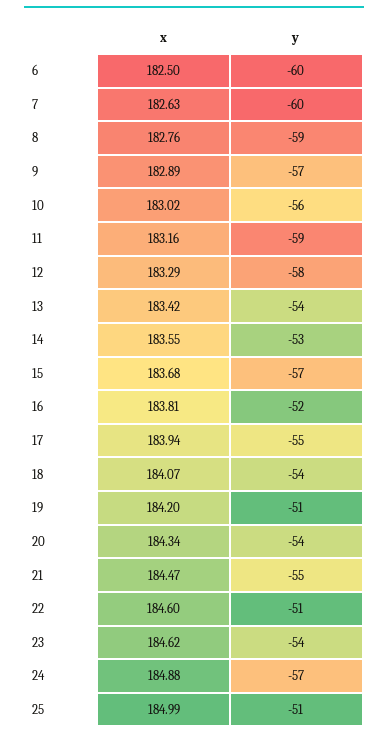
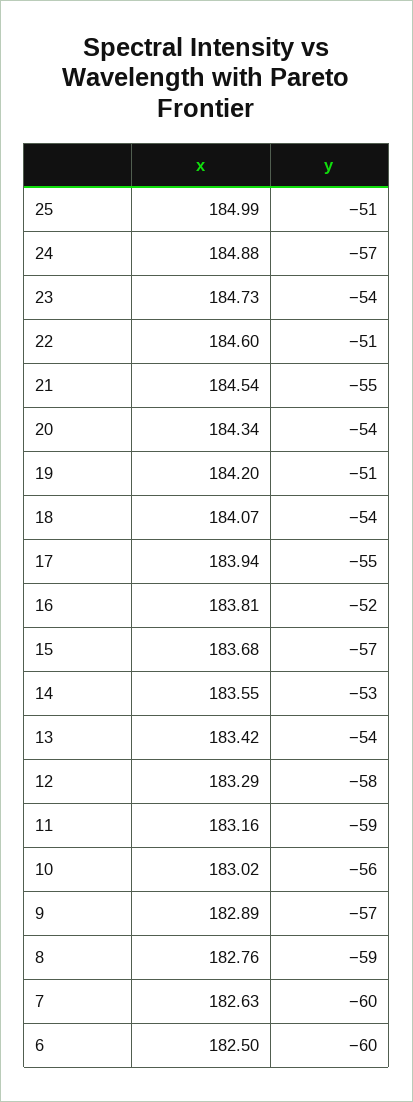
  {
    "x": {
      "6": 182.5,
      "7": 182.63,
      "8": 182.76,
      "9": 182.89,
      "10": 183.02,
      "11": 183.16,
      "12": 183.29,
      "13": 183.42,
      "14": 183.55,
      "15": 183.68,
      "16": 183.81,
      "17": 183.94,
      "18": 184.07,
      "19": 184.2,
      "20": 184.34,
-     "21": 184.47,
+     "21": 184.54,
      "22": 184.6,
-     "23": 184.62,
+     "23": 184.73,
      "24": 184.88,
      "25": 184.99
    },
    "y": {
      "6": -60,
      "7": -60,
      "8": -59,
      "9": -57,
      "10": -56,
      "11": -59,
      "12": -58,
      "13": -54,
      "14": -53,
      "15": -57,
      "16": -52,
      "17": -55,
      "18": -54,
      "19": -51,
      "20": -54,
      "21": -55,
      "22": -51,
      "23": -54,
      "24": -57,
      "25": -51
    }
  }

